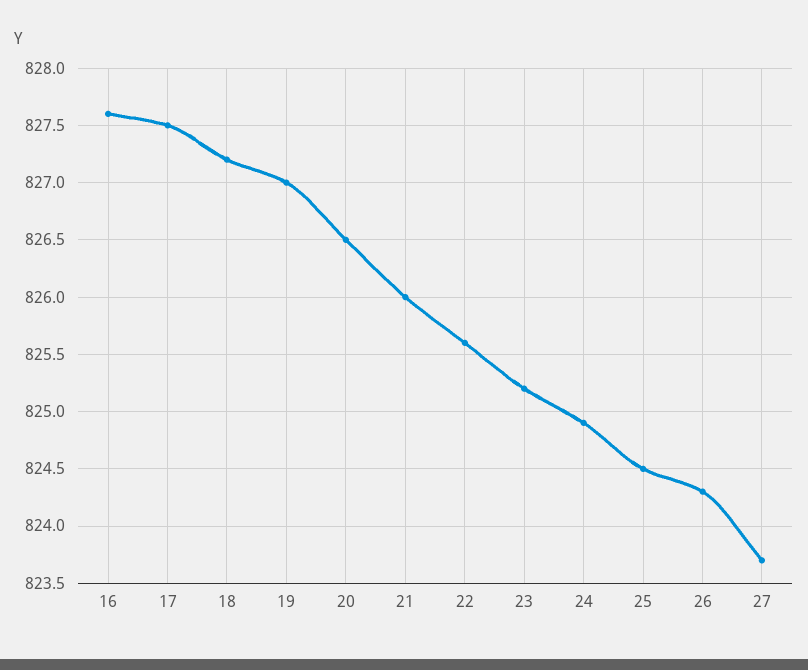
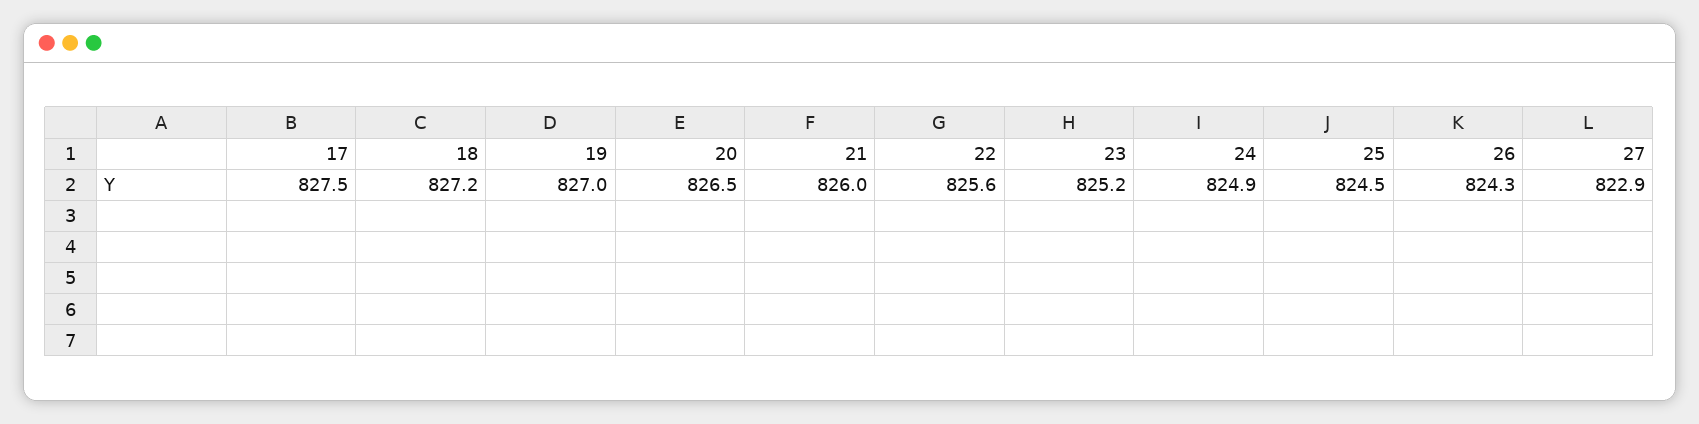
  {
-   "16": 827.6,
    "17": 827.5,
    "18": 827.2,
    "19": 827,
    "20": 826.5,
    "21": 826,
    "22": 825.6,
    "23": 825.2,
    "24": 824.9,
    "25": 824.5,
    "26": 824.3,
-   "27": 823.7
+   "27": 822.9
  }

